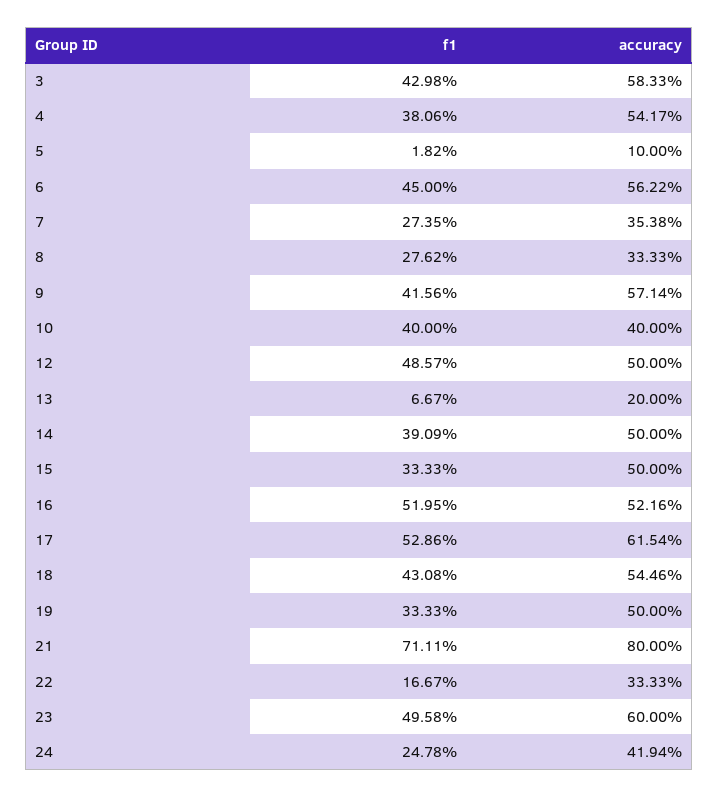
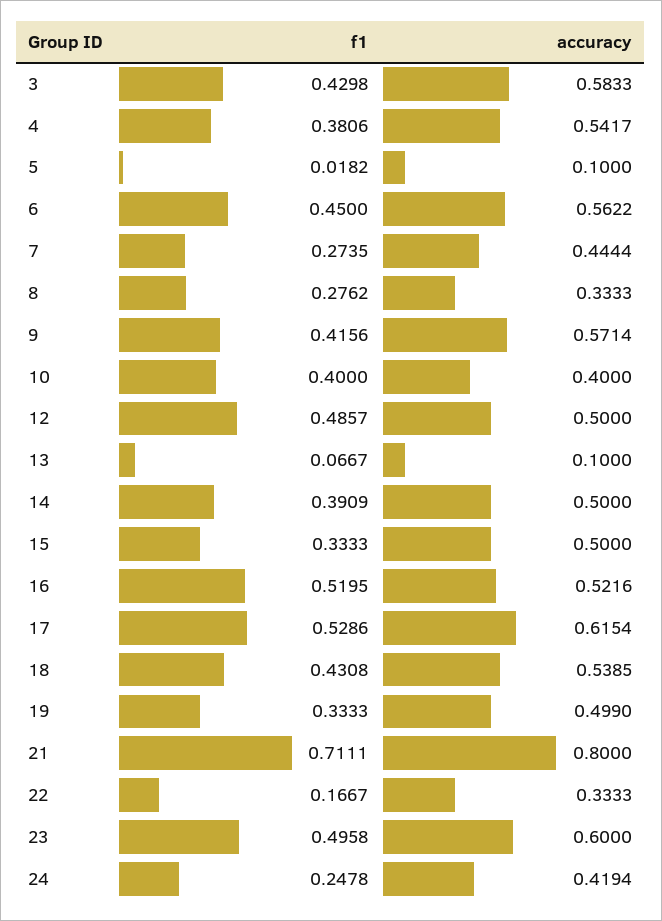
  {
    "f1": {
      "3": 0.4298,
      "4": 0.3806,
      "5": 0.0182,
      "6": 0.45,
      "7": 0.2735,
      "8": 0.2762,
      "9": 0.4156,
      "10": 0.4,
      "12": 0.4857,
      "13": 0.0667,
      "14": 0.3909,
      "15": 0.3333,
      "16": 0.5195,
      "17": 0.5286,
      "18": 0.4308,
      "19": 0.3333,
      "21": 0.7111,
      "22": 0.1667,
      "23": 0.4958,
      "24": 0.2478
    },
    "accuracy": {
      "3": 0.5833,
      "4": 0.5417,
      "5": 0.1,
      "6": 0.5622,
-     "7": 0.3538,
+     "7": 0.4444,
      "8": 0.3333,
      "9": 0.5714,
      "10": 0.4,
      "12": 0.5,
-     "13": 0.2,
+     "13": 0.1,
      "14": 0.5,
      "15": 0.5,
      "16": 0.5216,
      "17": 0.6154,
-     "18": 0.5446,
+     "18": 0.5385,
-     "19": 0.5,
+     "19": 0.499,
      "21": 0.8,
      "22": 0.3333,
      "23": 0.6,
      "24": 0.4194
    }
  }

